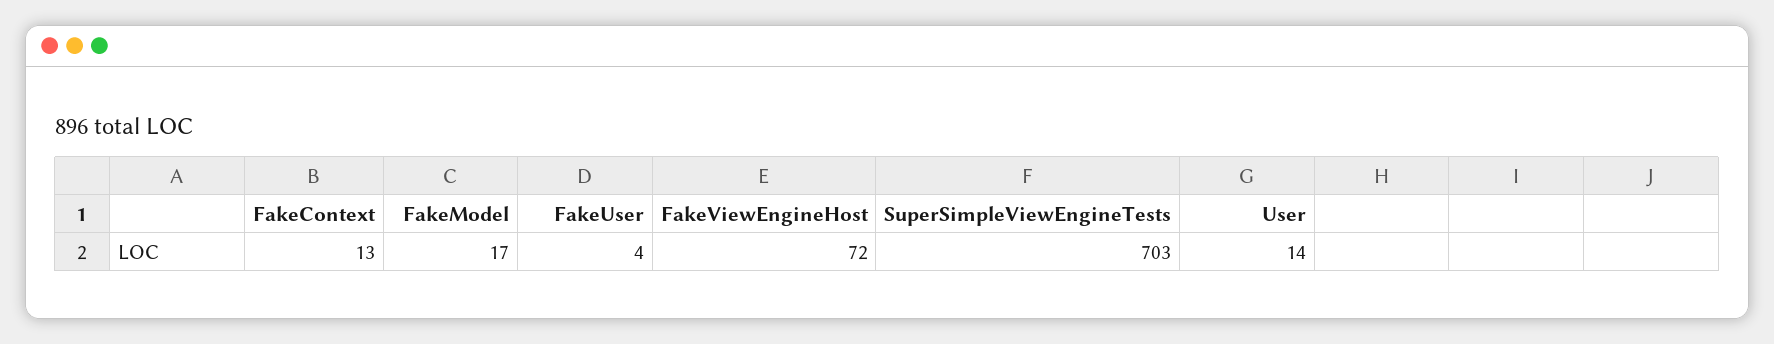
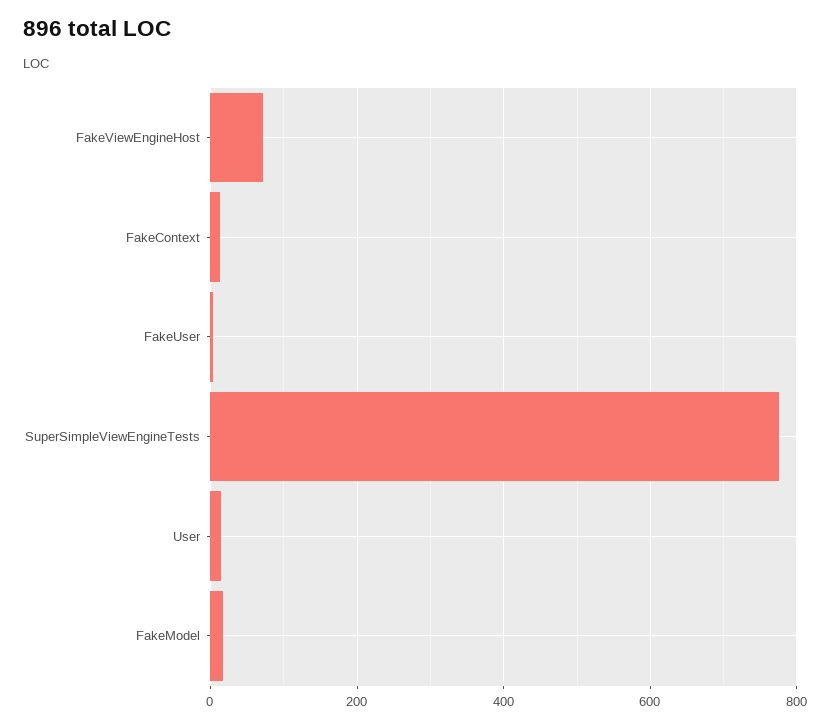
  {
    "FakeContext": 13,
    "FakeModel": 17,
    "FakeUser": 4,
    "FakeViewEngineHost": 72,
-   "SuperSimpleViewEngineTests": 703,
+   "SuperSimpleViewEngineTests": 780,
    "User": 14
  }

